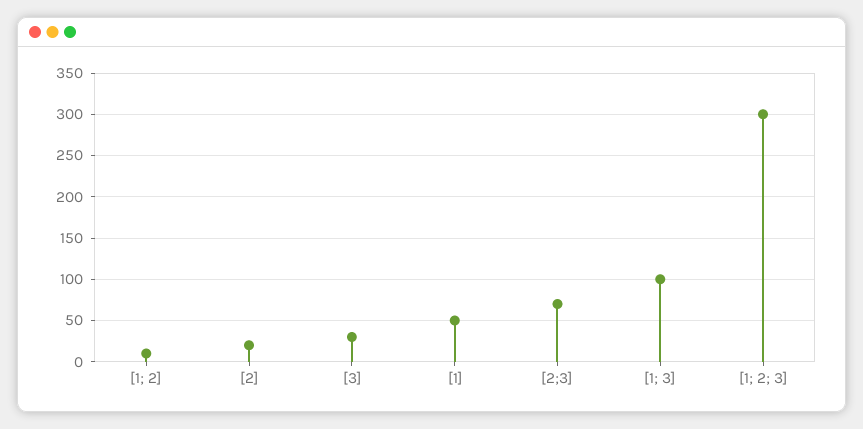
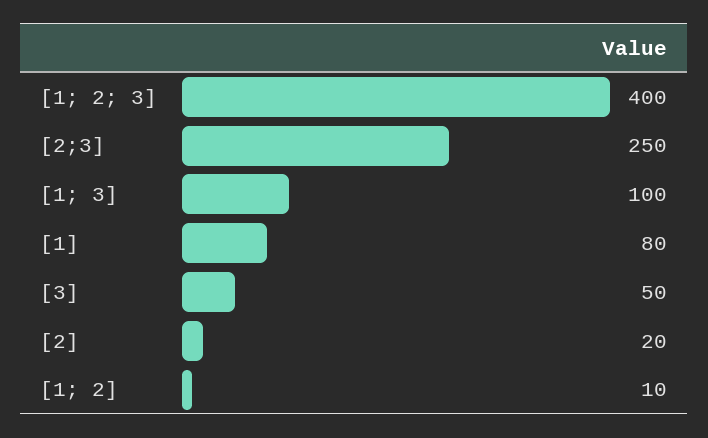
  {
    "[1; 2]": 10,
    "[2]": 20,
-   "[3]": 30,
+   "[3]": 50,
-   "[1]": 50,
+   "[1]": 80,
-   "[2;3]": 70,
+   "[2;3]": 250,
    "[1; 3]": 100,
-   "[1; 2; 3]": 300
+   "[1; 2; 3]": 400
  }

